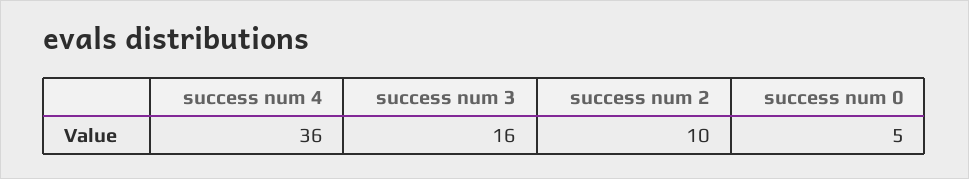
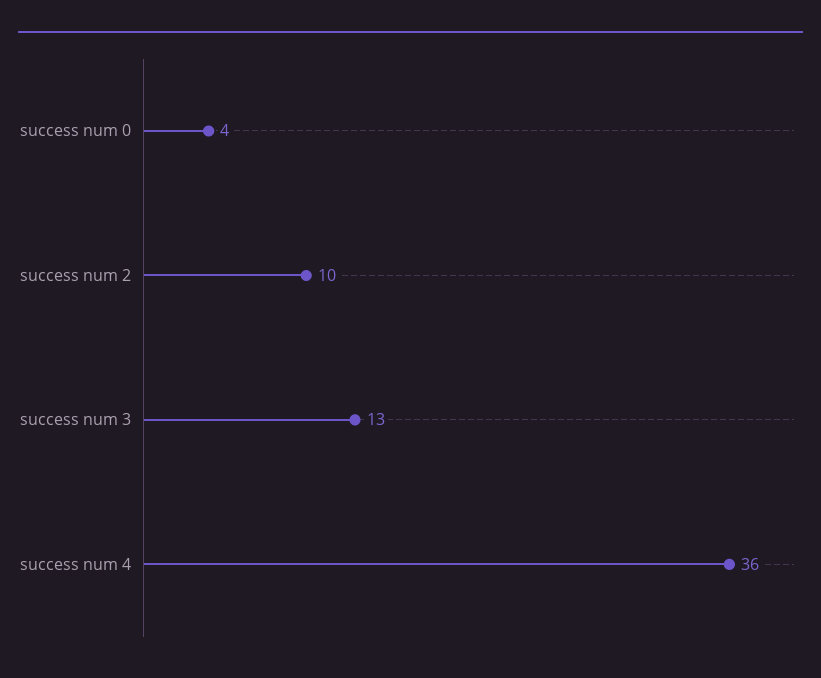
  {
    "success num 4": 36,
-   "success num 3": 16,
+   "success num 3": 13,
    "success num 2": 10,
-   "success num 0": 5
+   "success num 0": 4
  }

